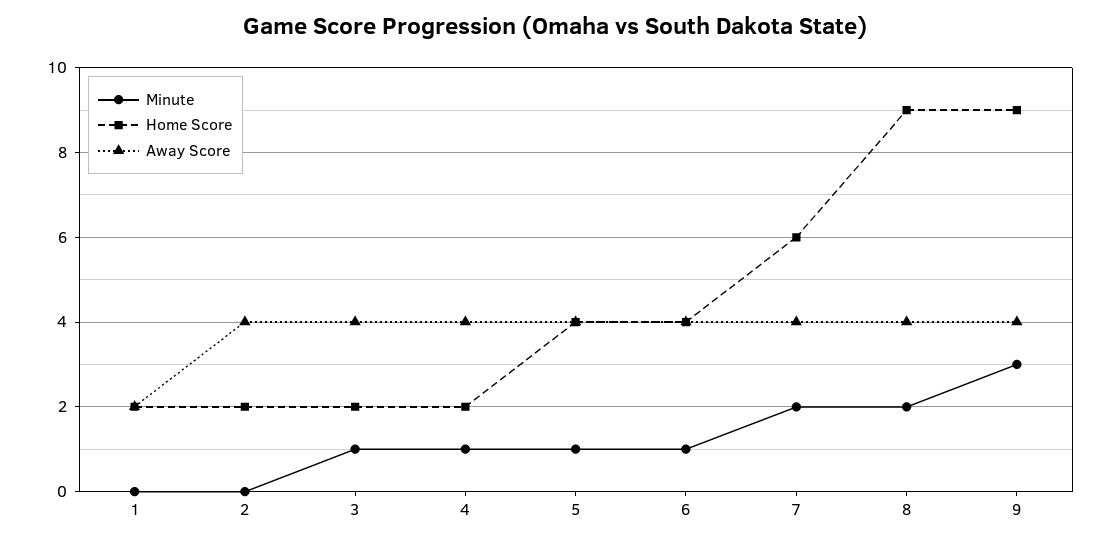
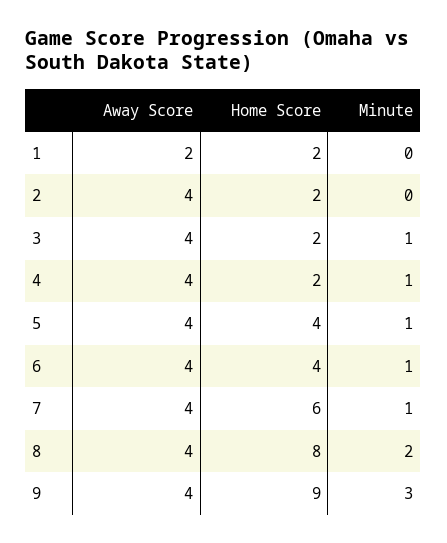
  {
    "Minute": {
      "1": 0,
      "2": 0,
      "3": 1,
      "4": 1,
      "5": 1,
      "6": 1,
-     "7": 2,
+     "7": 1,
      "8": 2,
      "9": 3
    },
    "Home Score": {
      "1": 2,
      "2": 2,
      "3": 2,
      "4": 2,
      "5": 4,
      "6": 4,
      "7": 6,
-     "8": 9,
+     "8": 8,
      "9": 9
    },
    "Away Score": {
      "1": 2,
      "2": 4,
      "3": 4,
      "4": 4,
      "5": 4,
      "6": 4,
      "7": 4,
      "8": 4,
      "9": 4
    }
  }

